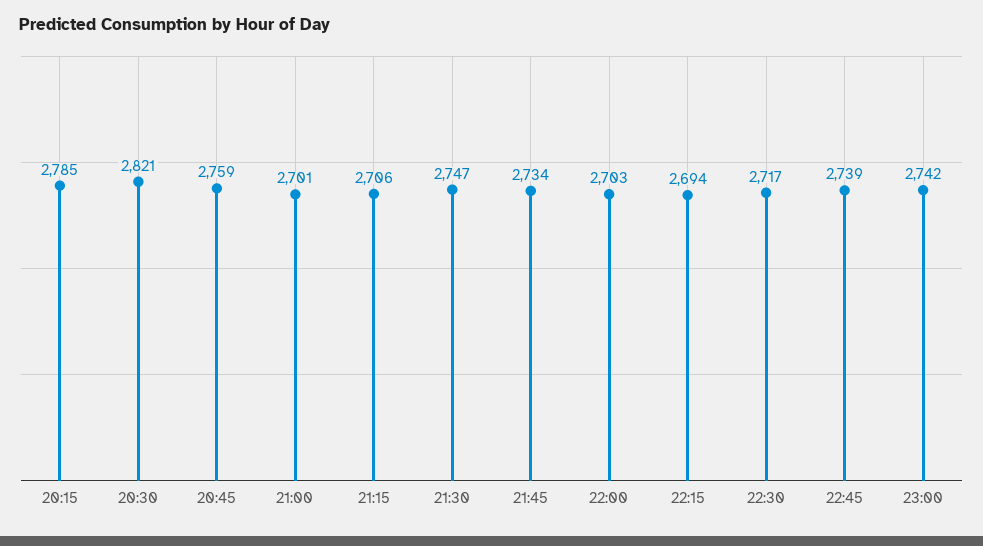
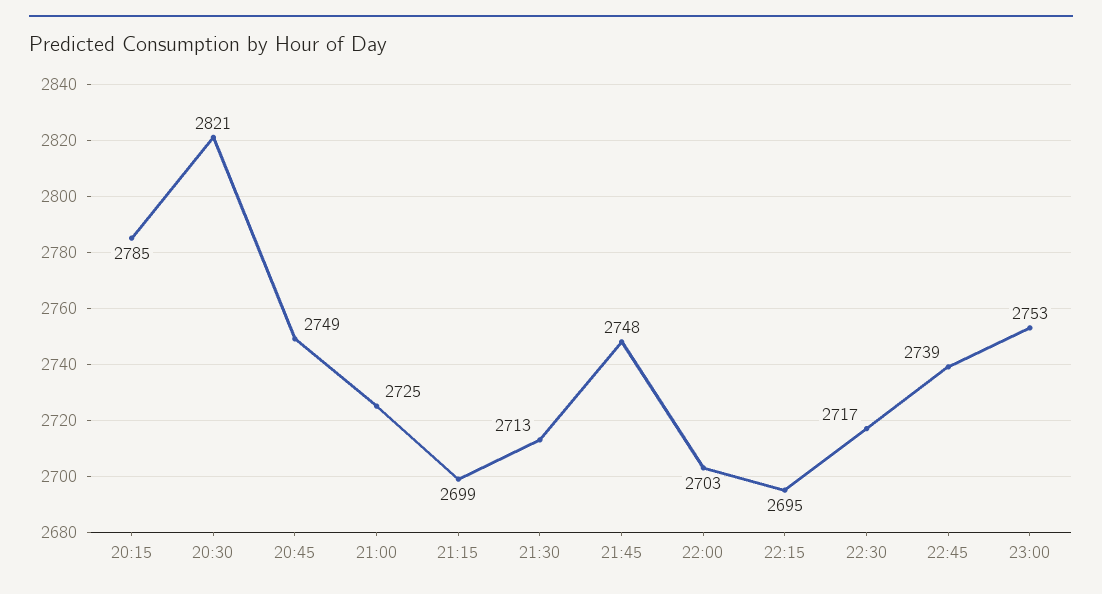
  {
    "20:15": 2785,
    "20:30": 2821,
-   "20:45": 2759,
+   "20:45": 2749,
-   "21:00": 2701,
+   "21:00": 2725,
-   "21:15": 2706,
+   "21:15": 2699,
-   "21:30": 2747,
+   "21:30": 2713,
-   "21:45": 2734,
+   "21:45": 2748,
    "22:00": 2703,
-   "22:15": 2694,
+   "22:15": 2695,
    "22:30": 2717,
    "22:45": 2739,
-   "23:00": 2742
+   "23:00": 2753
  }

